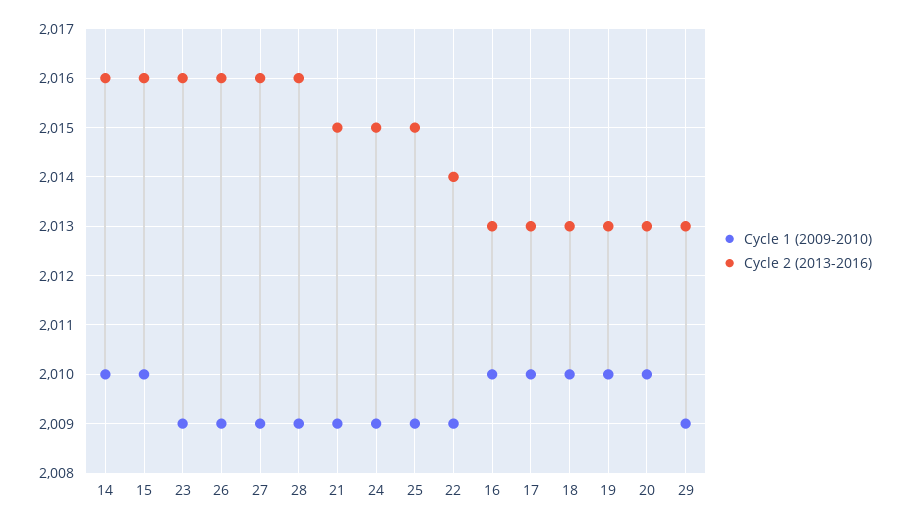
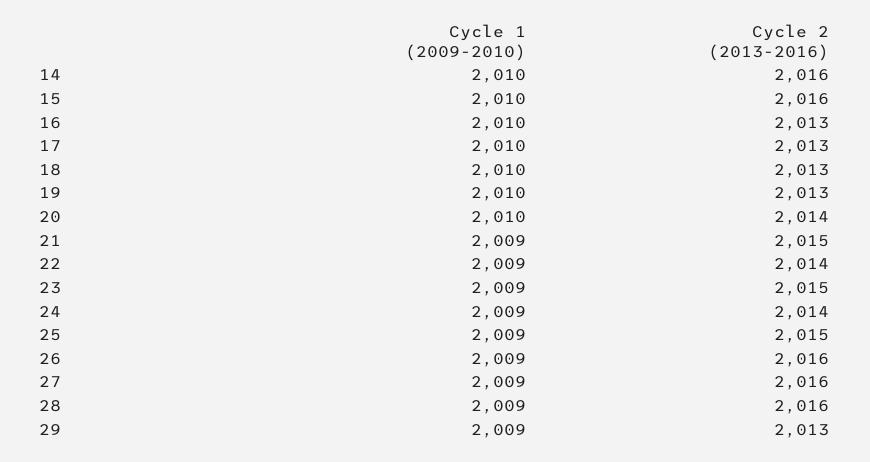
  {
    "Cycle 1 (2009-2010)": {
      "14": 2010,
      "15": 2010,
      "23": 2009,
      "26": 2009,
      "27": 2009,
      "28": 2009,
      "21": 2009,
      "24": 2009,
      "25": 2009,
      "22": 2009,
      "16": 2010,
      "17": 2010,
      "18": 2010,
      "19": 2010,
      "20": 2010,
      "29": 2009
    },
    "Cycle 2 (2013-2016)": {
      "14": 2016,
      "15": 2016,
-     "23": 2016,
+     "23": 2015,
      "26": 2016,
      "27": 2016,
      "28": 2016,
      "21": 2015,
-     "24": 2015,
+     "24": 2014,
      "25": 2015,
      "22": 2014,
      "16": 2013,
      "17": 2013,
      "18": 2013,
      "19": 2013,
-     "20": 2013,
+     "20": 2014,
      "29": 2013
    }
  }

